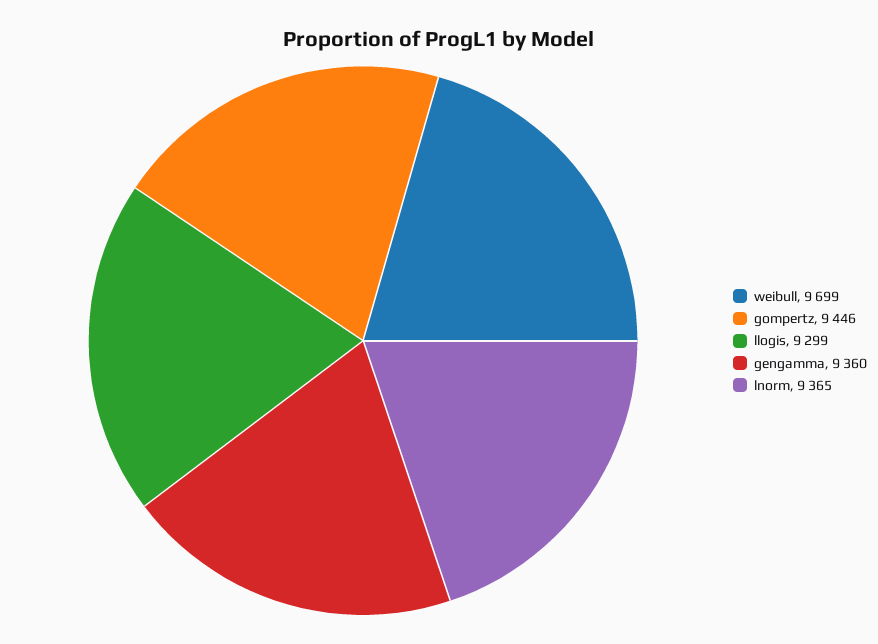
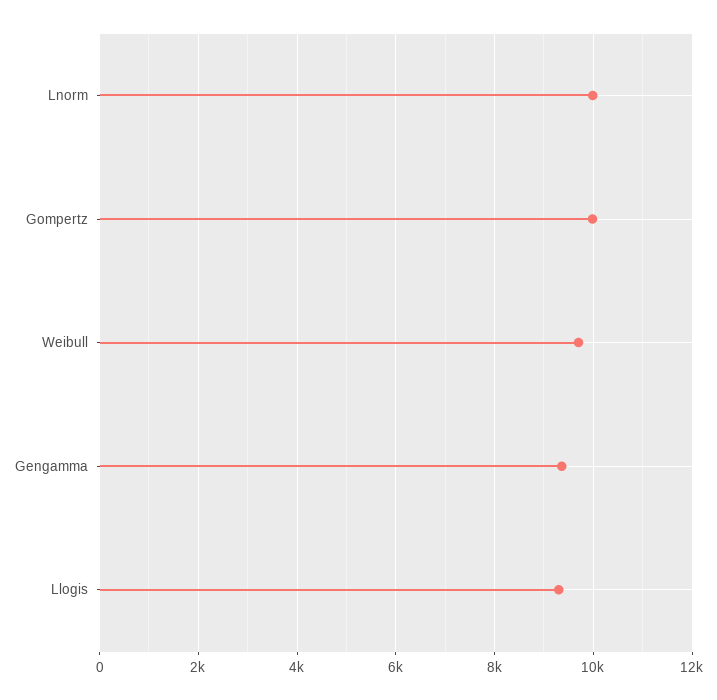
  {
    "weibull": 9699,
-   "gompertz": 9446,
+   "gompertz": 10000,
    "llogis": 9299,
    "gengamma": 9360,
-   "lnorm": 9365
+   "lnorm": 10000
  }

